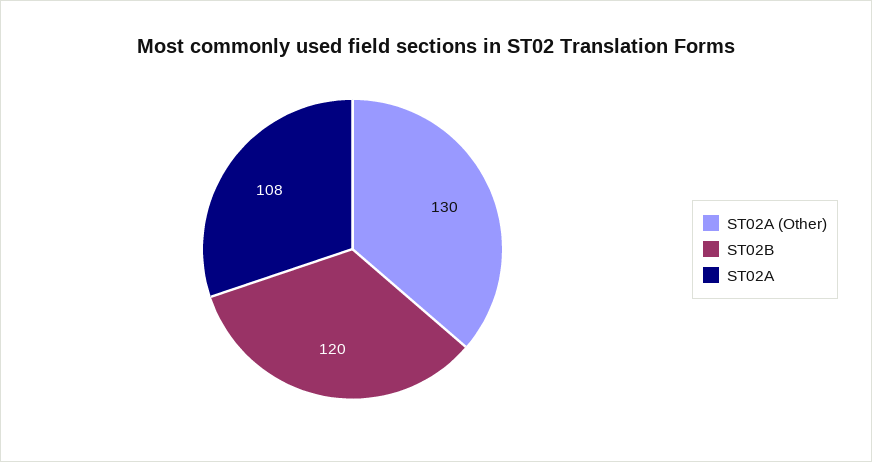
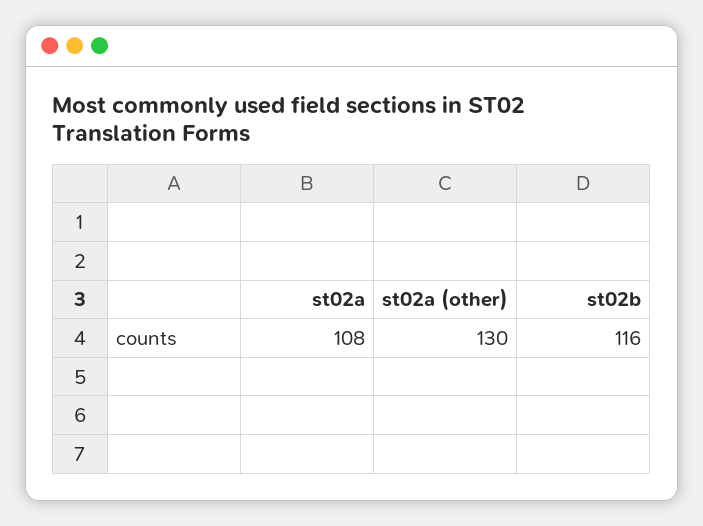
  {
    "ST02A (Other)": 130,
-   "ST02B": 120,
+   "ST02B": 116,
    "ST02A": 108
  }

